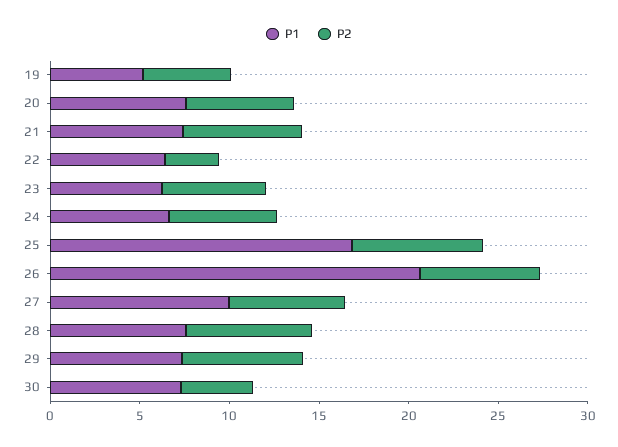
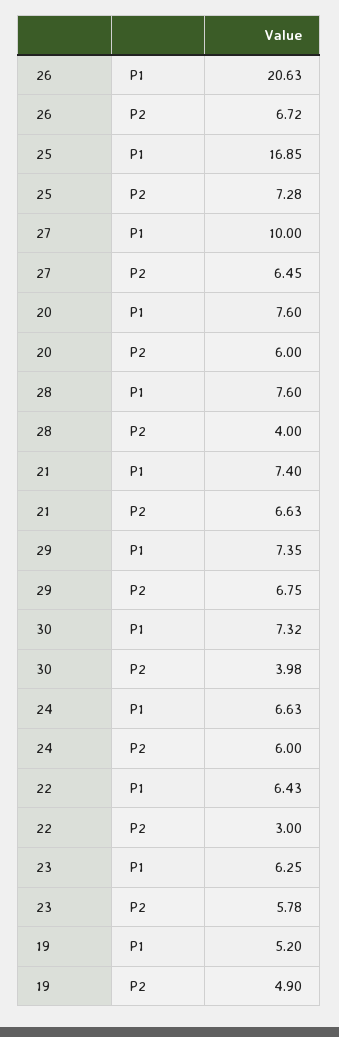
  {
    "P1": {
      "19": 5.2,
      "20": 7.6,
      "21": 7.4,
      "22": 6.43,
      "23": 6.25,
      "24": 6.63,
      "25": 16.85,
      "26": 20.63,
      "27": 10,
      "28": 7.6,
      "29": 7.35,
      "30": 7.32
    },
    "P2": {
      "19": 4.9,
      "20": 6,
      "21": 6.63,
      "22": 3,
      "23": 5.78,
      "24": 6,
      "25": 7.28,
      "26": 6.72,
      "27": 6.45,
-     "28": 7,
+     "28": 4,
      "29": 6.75,
      "30": 3.98
    }
  }

